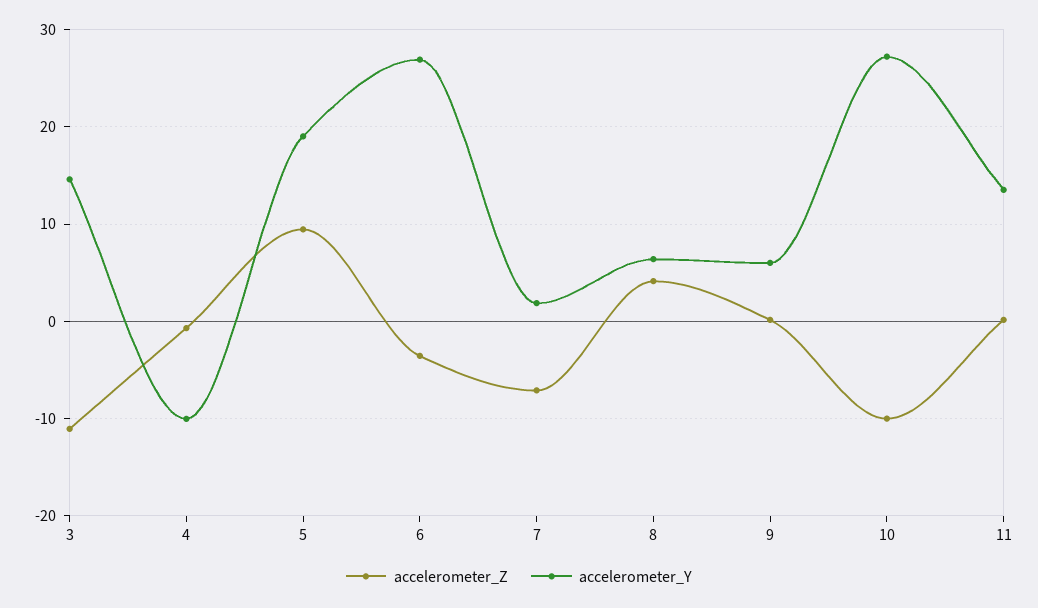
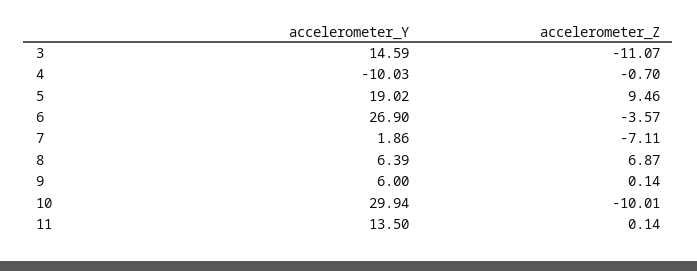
  {
    "accelerometer_Z": {
      "3": -11.07,
      "4": -0.7,
      "5": 9.46,
      "6": -3.57,
      "7": -7.11,
-     "8": 4,
+     "8": 6.87,
      "9": 0.14,
      "10": -10.01,
      "11": 0.14
    },
    "accelerometer_Y": {
      "3": 14.59,
      "4": -10.03,
      "5": 19.02,
      "6": 26.9,
      "7": 1.86,
      "8": 6.39,
      "9": 6,
-     "10": 27,
+     "10": 29.94,
      "11": 13.5
    }
  }

